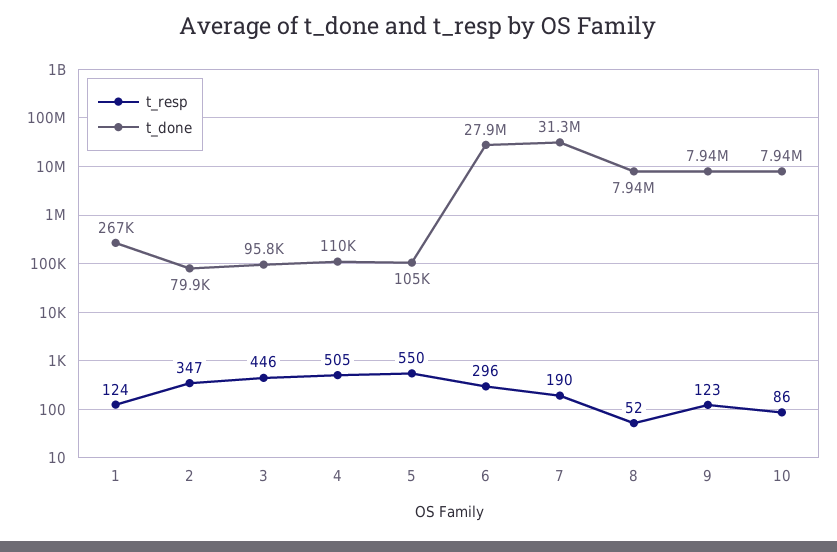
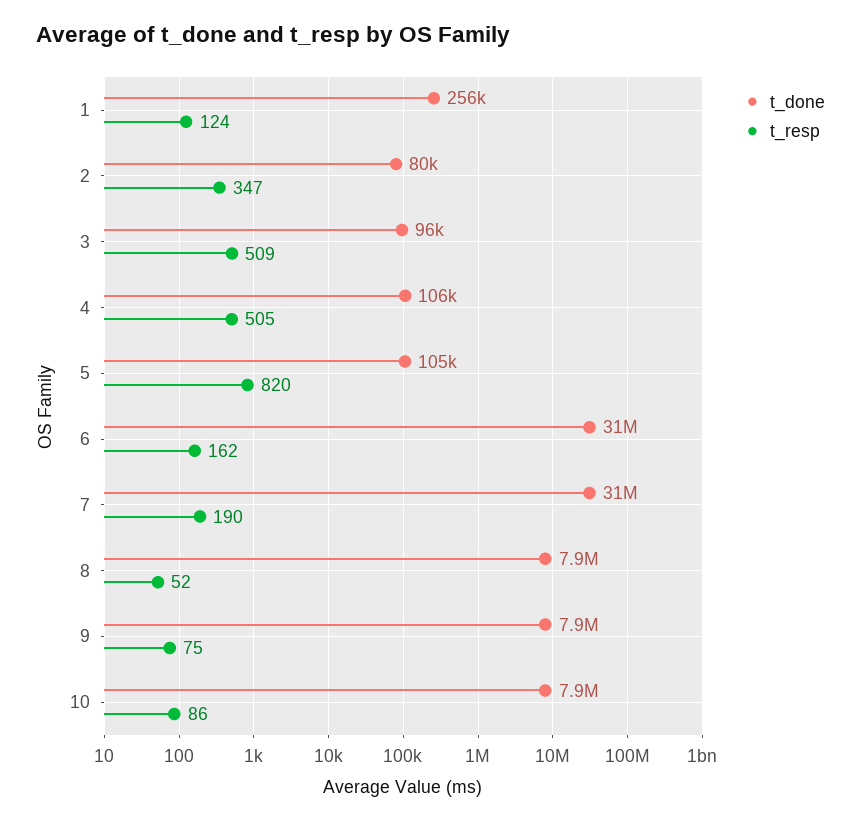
  {
    "t_resp": {
      "1": 124,
      "2": 347,
-     "3": 446,
+     "3": 509,
      "4": 505,
-     "5": 550,
+     "5": 820,
-     "6": 296,
+     "6": 162,
      "7": 190,
      "8": 52,
-     "9": 123,
+     "9": 75,
      "10": 86
    },
    "t_done": {
-     "1": 267000,
+     "1": 256000,
      "2": 79900,
      "3": 95800,
-     "4": 110000,
+     "4": 106000,
      "5": 105000,
-     "6": 27900000,
+     "6": 31000000,
      "7": 31300000,
      "8": 7940000,
      "9": 7940000,
      "10": 7940000
    }
  }

